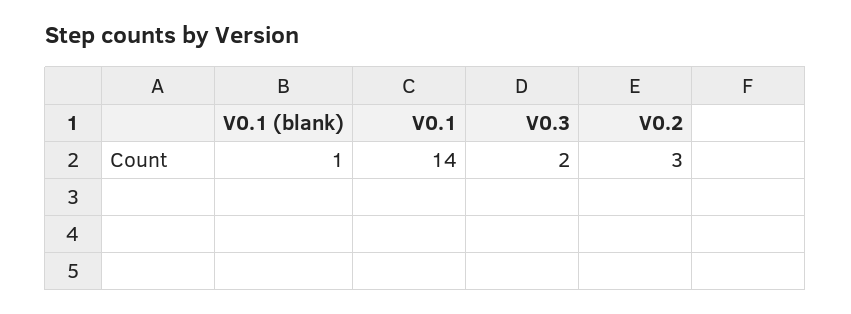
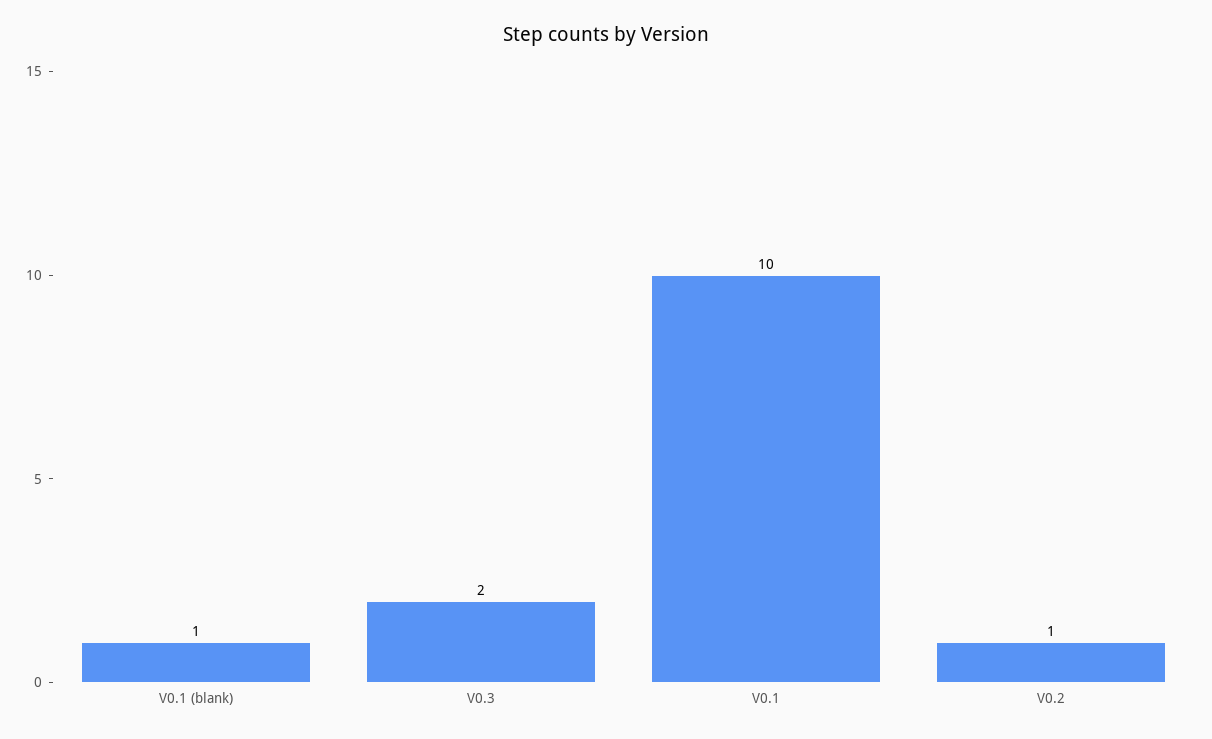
  {
    "V0.1 (blank)": 1,
-   "V0.1": 14,
+   "V0.1": 10,
    "V0.3": 2,
-   "V0.2": 3
+   "V0.2": 1
  }

